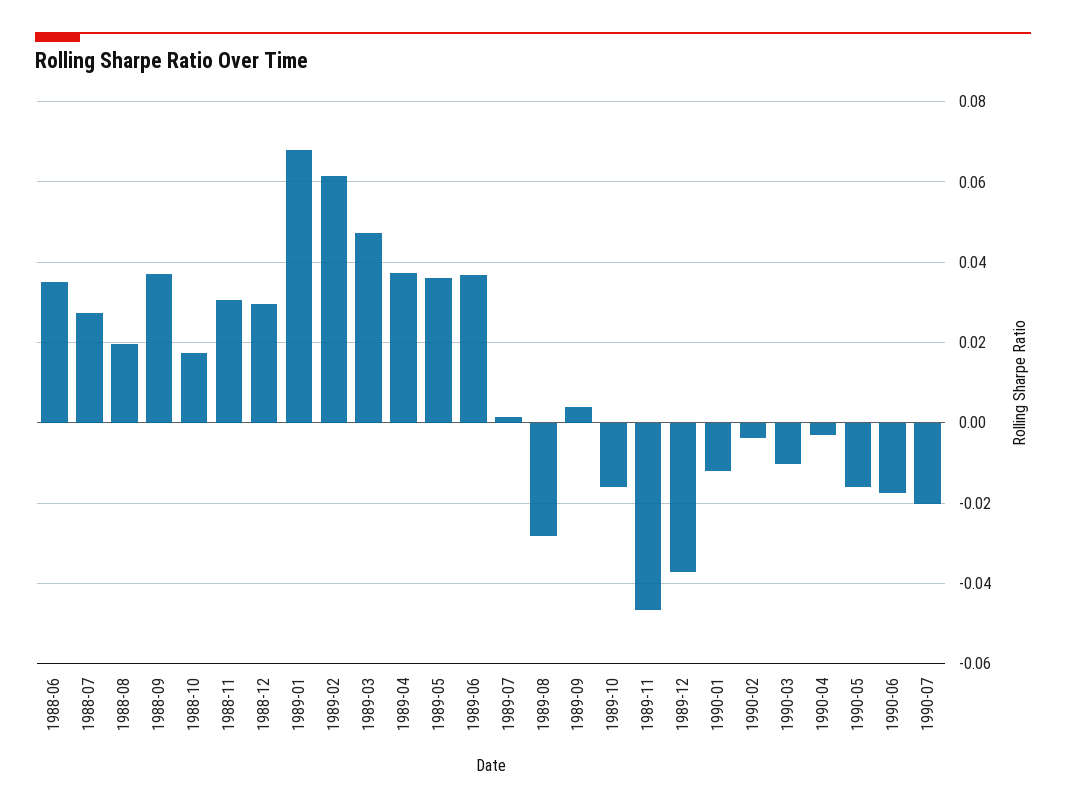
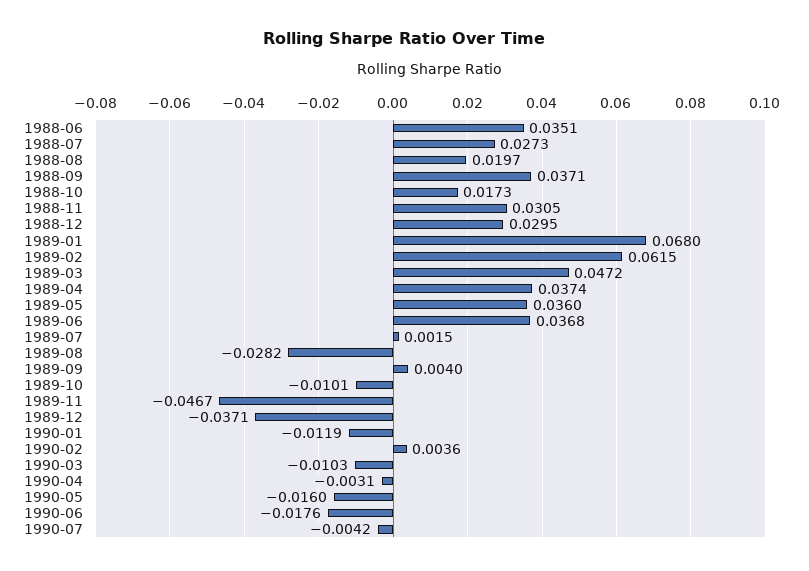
  {
    "1988-06": 0.0351,
    "1988-07": 0.0273,
    "1988-08": 0.0197,
    "1988-09": 0.0371,
    "1988-10": 0.0173,
    "1988-11": 0.0305,
    "1988-12": 0.0295,
    "1989-01": 0.068,
    "1989-02": 0.0615,
    "1989-03": 0.0472,
    "1989-04": 0.0374,
    "1989-05": 0.036,
    "1989-06": 0.0368,
    "1989-07": 0.0015,
    "1989-08": -0.0282,
    "1989-09": 0.004,
-   "1989-10": -0.016,
+   "1989-10": -0.0101,
    "1989-11": -0.0467,
    "1989-12": -0.0371,
    "1990-01": -0.0119,
-   "1990-02": -0.004,
+   "1990-02": 0.0036,
    "1990-03": -0.0103,
    "1990-04": -0.0031,
    "1990-05": -0.016,
    "1990-06": -0.0176,
-   "1990-07": -0.02
+   "1990-07": -0.0042
  }

